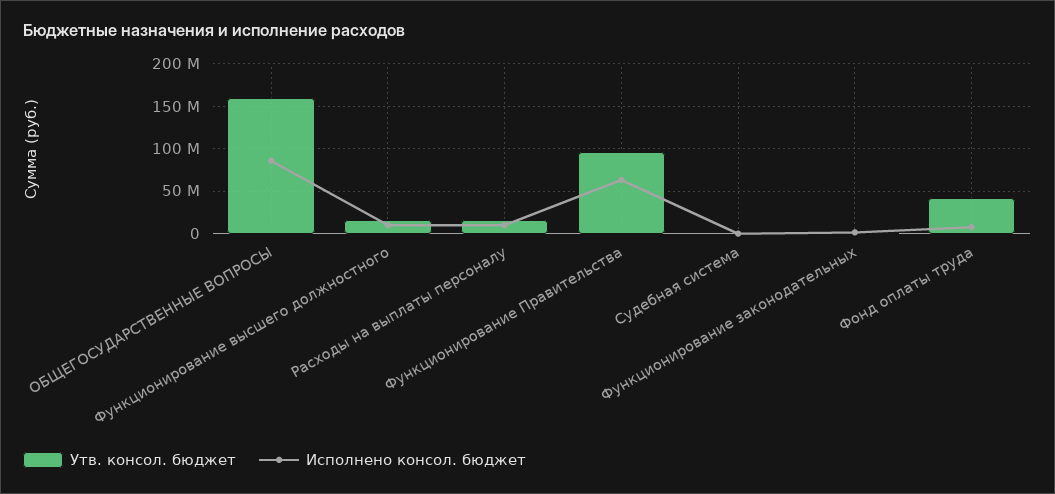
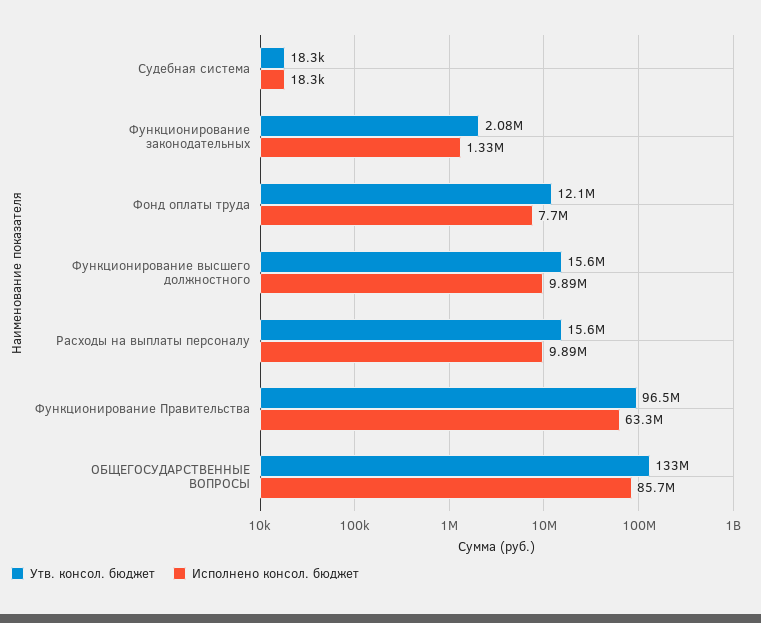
  {
    "Утв. консол. бюджет": {
-     "ОБЩЕГОСУДАРСТВЕННЫЕ ВОПРОСЫ": 160000000,
+     "ОБЩЕГОСУДАРСТВЕННЫЕ ВОПРОСЫ": 133000000,
      "Функционирование высшего должностного": 15600000,
      "Расходы на выплаты персоналу": 15600000,
      "Функционирование Правительства": 96500000,
      "Судебная система": 18300,
      "Функционирование законодательных": 2080000,
-     "Фонд оплаты труда": 40000000
+     "Фонд оплаты труда": 12100000
    },
    "Исполнено консол. бюджет": {
      "ОБЩЕГОСУДАРСТВЕННЫЕ ВОПРОСЫ": 85700000,
      "Функционирование высшего должностного": 9890000,
      "Расходы на выплаты персоналу": 9890000,
      "Функционирование Правительства": 63300000,
      "Судебная система": 18300,
      "Функционирование законодательных": 1330000,
      "Фонд оплаты труда": 7700000
    }
  }

